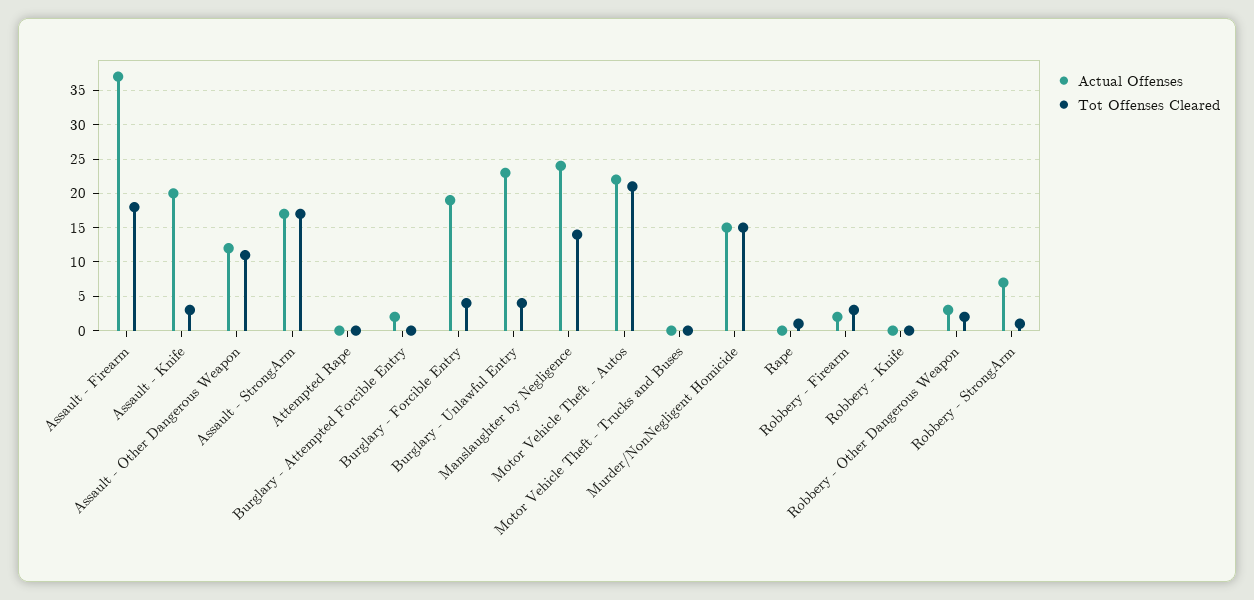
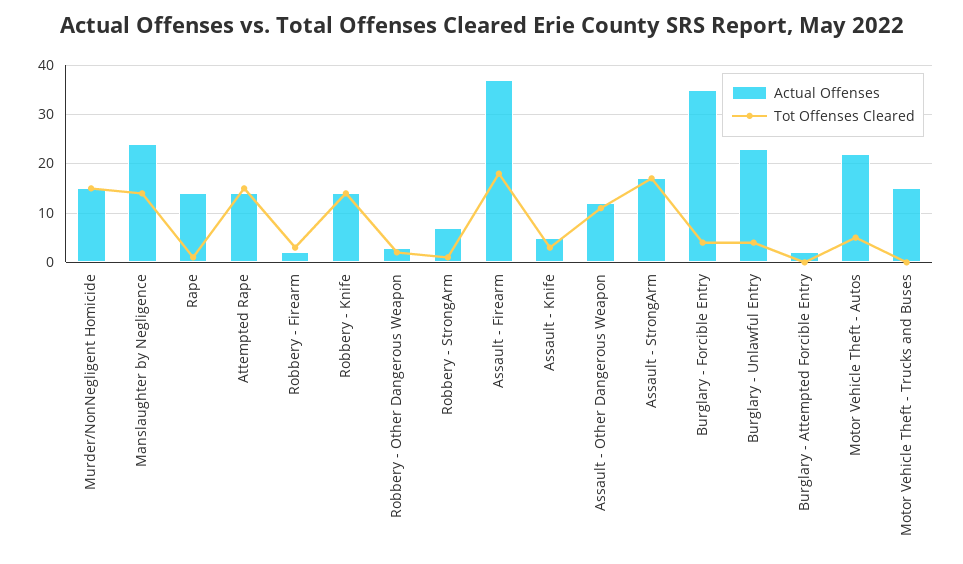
  {
    "Actual Offenses": {
      "Assault - Firearm": 37,
-     "Assault - Knife": 20,
+     "Assault - Knife": 5,
      "Assault - Other Dangerous Weapon": 12,
      "Assault - StrongArm": 17,
-     "Attempted Rape": 0,
+     "Attempted Rape": 15,
      "Burglary - Attempted Forcible Entry": 2,
-     "Burglary - Forcible Entry": 19,
+     "Burglary - Forcible Entry": 35,
      "Burglary - Unlawful Entry": 23,
      "Manslaughter by Negligence": 24,
      "Motor Vehicle Theft - Autos": 22,
-     "Motor Vehicle Theft - Trucks and Buses": 0,
+     "Motor Vehicle Theft - Trucks and Buses": 15,
      "Murder/NonNegligent Homicide": 15,
-     "Rape": 0,
+     "Rape": 15,
      "Robbery - Firearm": 2,
-     "Robbery - Knife": 0,
+     "Robbery - Knife": 15,
      "Robbery - Other Dangerous Weapon": 3,
      "Robbery - StrongArm": 7
    },
    "Tot Offenses Cleared": {
      "Assault - Firearm": 18,
      "Assault - Knife": 3,
      "Assault - Other Dangerous Weapon": 11,
      "Assault - StrongArm": 17,
-     "Attempted Rape": 0,
+     "Attempted Rape": 15,
      "Burglary - Attempted Forcible Entry": 0,
      "Burglary - Forcible Entry": 4,
      "Burglary - Unlawful Entry": 4,
      "Manslaughter by Negligence": 14,
-     "Motor Vehicle Theft - Autos": 21,
+     "Motor Vehicle Theft - Autos": 5,
      "Motor Vehicle Theft - Trucks and Buses": 0,
      "Murder/NonNegligent Homicide": 15,
      "Rape": 1,
      "Robbery - Firearm": 3,
-     "Robbery - Knife": 0,
+     "Robbery - Knife": 15,
      "Robbery - Other Dangerous Weapon": 2,
      "Robbery - StrongArm": 1
    }
  }

